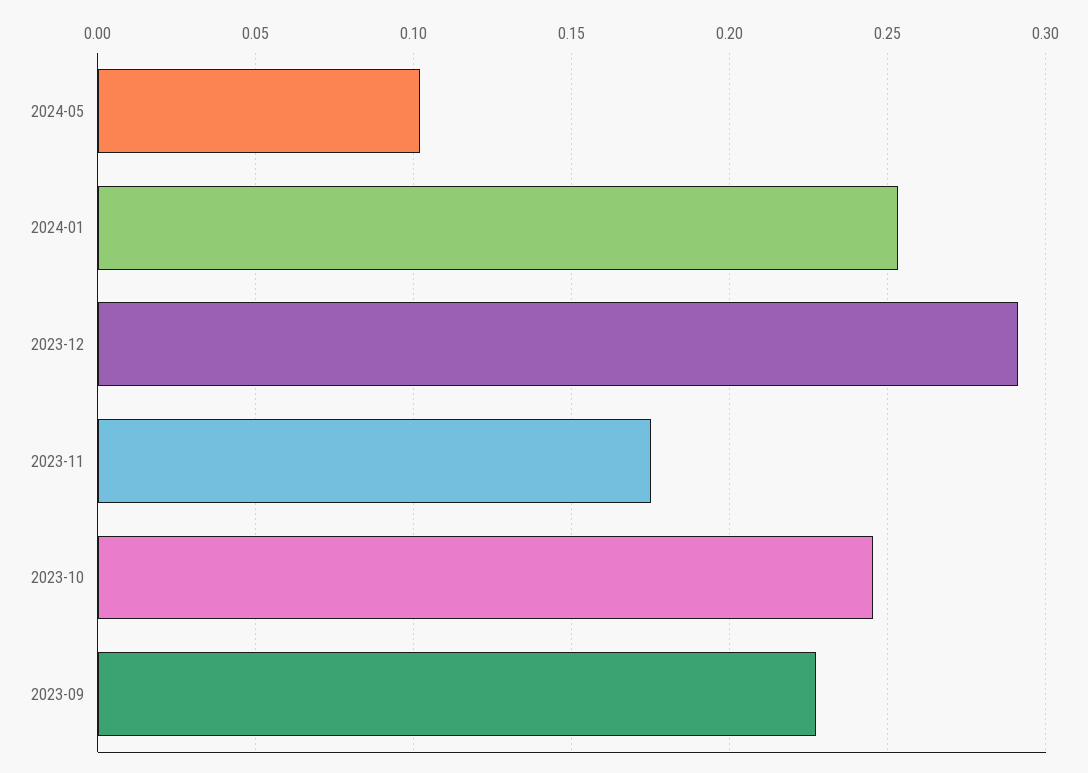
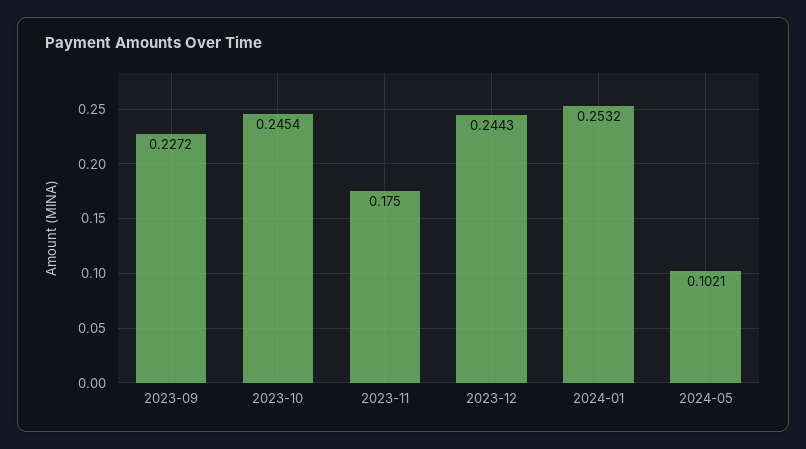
  {
    "2024-05": 0.1021,
    "2024-01": 0.2532,
-   "2023-12": 0.29,
+   "2023-12": 0.2443,
    "2023-11": 0.175,
    "2023-10": 0.2454,
    "2023-09": 0.2272
  }

